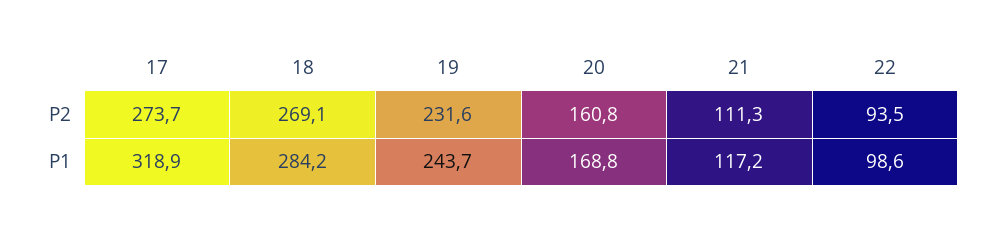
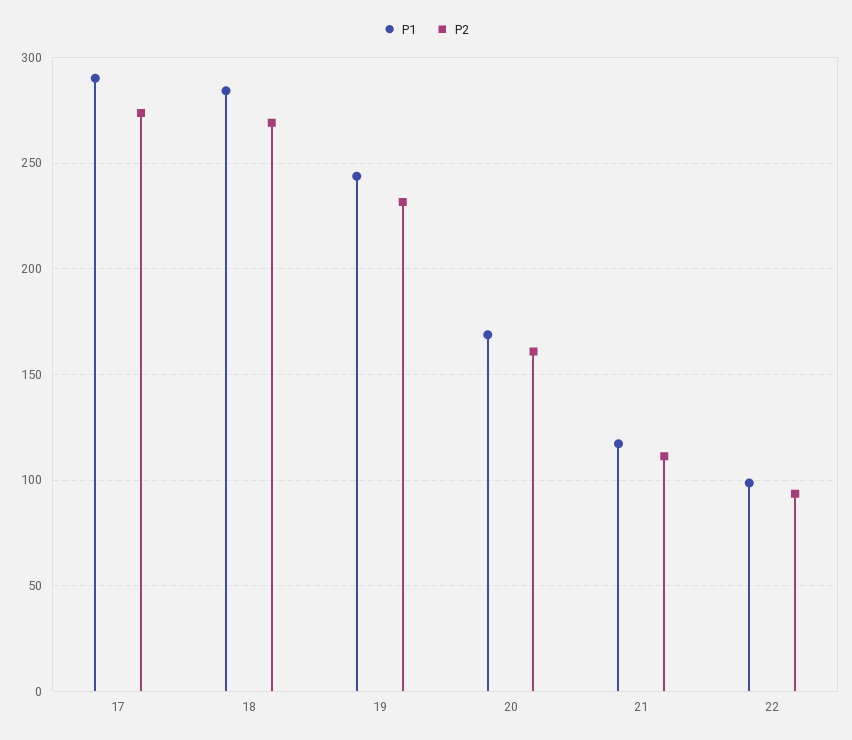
  {
    "P2": {
      "17": 273.7,
      "18": 269.1,
      "19": 231.6,
      "20": 160.8,
      "21": 111.3,
      "22": 93.5
    },
    "P1": {
-     "17": 318.9,
+     "17": 290,
      "18": 284.2,
      "19": 243.7,
      "20": 168.8,
      "21": 117.2,
      "22": 98.6
    }
  }

